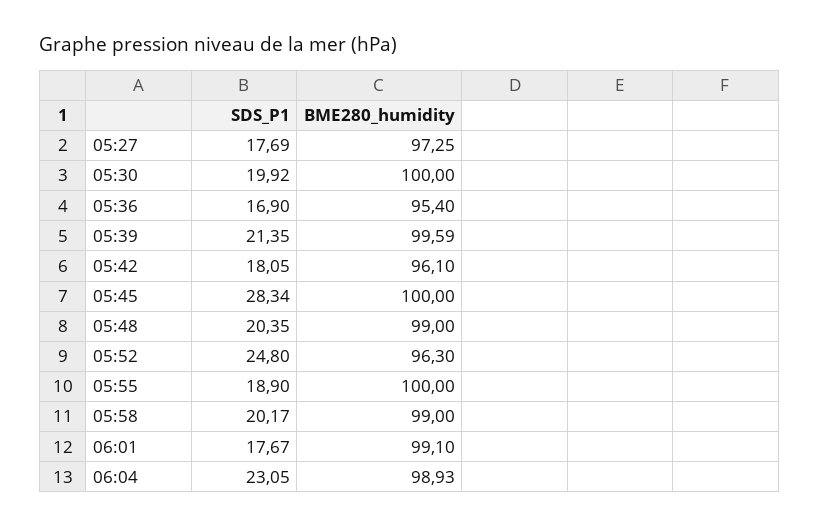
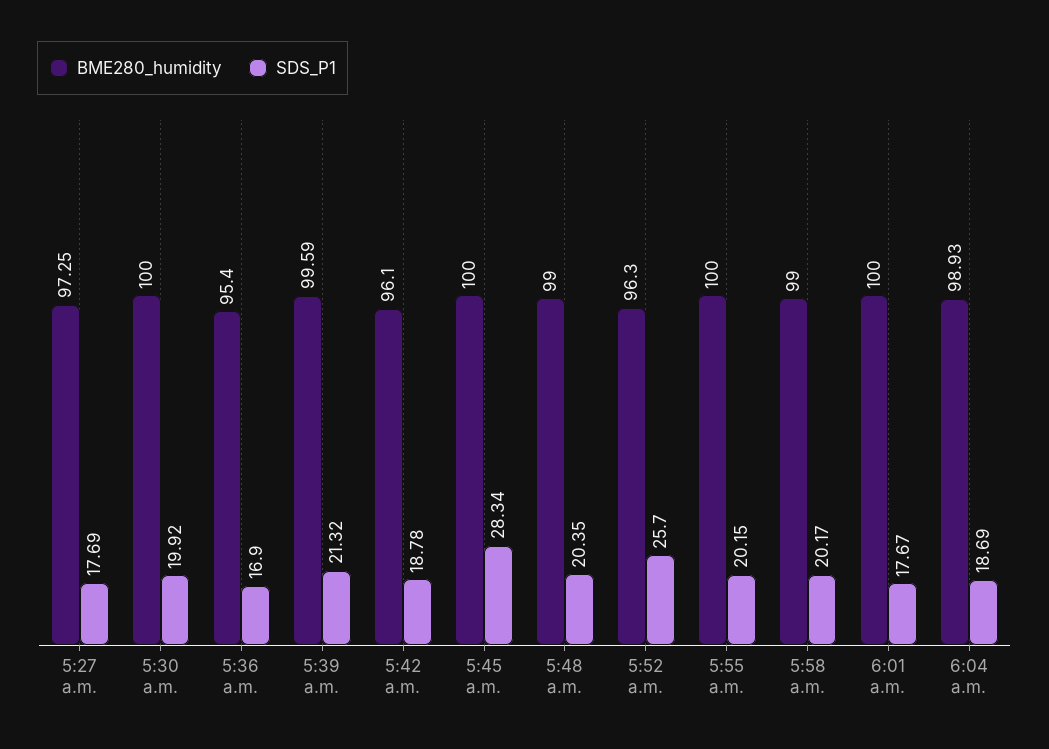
  {
    "SDS_P1": {
      "05:27": 17.69,
      "05:30": 19.92,
      "05:36": 16.9,
-     "05:39": 21.35,
+     "05:39": 21.32,
-     "05:42": 18.05,
+     "05:42": 18.78,
      "05:45": 28.34,
      "05:48": 20.35,
-     "05:52": 24.8,
+     "05:52": 25.7,
-     "05:55": 18.9,
+     "05:55": 20.15,
      "05:58": 20.17,
      "06:01": 17.67,
-     "06:04": 23.05
+     "06:04": 18.69
    },
    "BME280_humidity": {
      "05:27": 97.25,
      "05:30": 100,
      "05:36": 95.4,
      "05:39": 99.59,
      "05:42": 96.1,
      "05:45": 100,
      "05:48": 99,
      "05:52": 96.3,
      "05:55": 100,
      "05:58": 99,
-     "06:01": 99.1,
+     "06:01": 100,
      "06:04": 98.93
    }
  }

